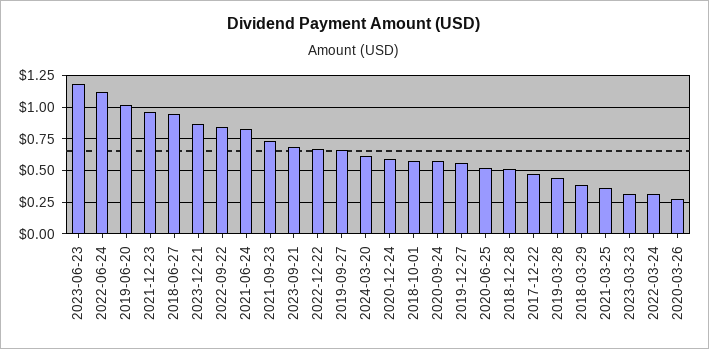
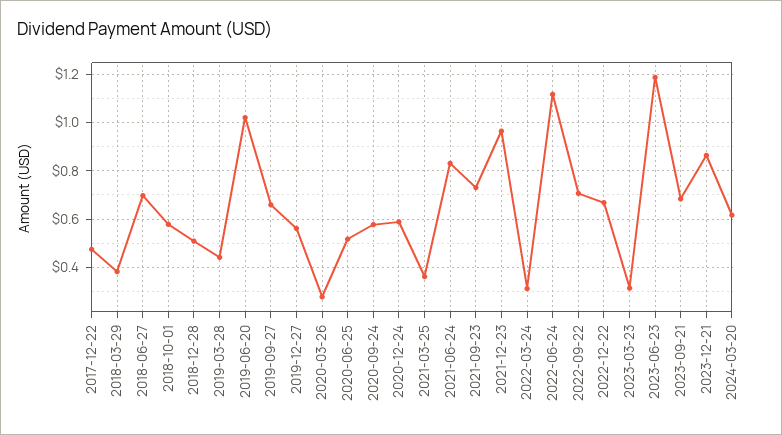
  {
    "2023-06-23": 1.175,
    "2022-06-24": 1.125,
    "2019-06-20": 1.025,
    "2021-12-23": 0.975,
-   "2018-06-27": 0.95,
+   "2018-06-27": 0.7,
    "2023-12-21": 0.875,
-   "2022-09-22": 0.85,
+   "2022-09-22": 0.7,
    "2021-06-24": 0.825,
    "2021-09-23": 0.725,
    "2023-09-21": 0.675,
    "2022-12-22": 0.675,
    "2019-09-27": 0.65,
    "2024-03-20": 0.625,
    "2020-12-24": 0.6,
    "2018-10-01": 0.575,
    "2020-09-24": 0.575,
    "2019-12-27": 0.55,
    "2020-06-25": 0.525,
    "2018-12-28": 0.5,
    "2017-12-22": 0.475,
    "2019-03-28": 0.45,
    "2018-03-29": 0.375,
    "2021-03-25": 0.35,
    "2023-03-23": 0.325,
    "2022-03-24": 0.3,
    "2020-03-26": 0.275
  }

